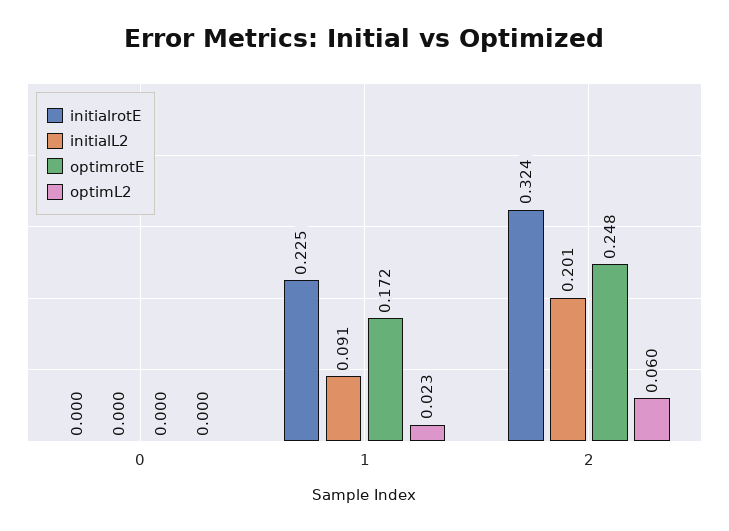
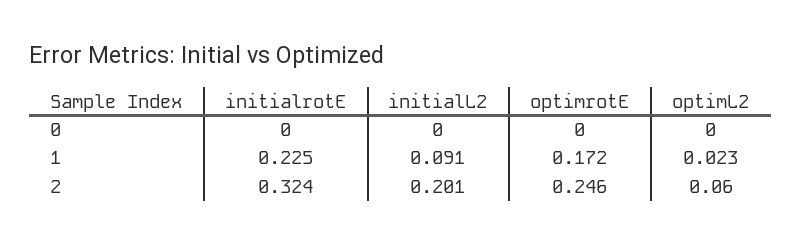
  {
    "initialrotE": {
      "0": 0,
      "1": 0.225,
      "2": 0.324
    },
    "initialL2": {
      "0": 0,
      "1": 0.091,
      "2": 0.201
    },
    "optimrotE": {
      "0": 0,
      "1": 0.172,
-     "2": 0.248
+     "2": 0.246
    },
    "optimL2": {
      "0": 0,
      "1": 0.023,
      "2": 0.06
    }
  }

